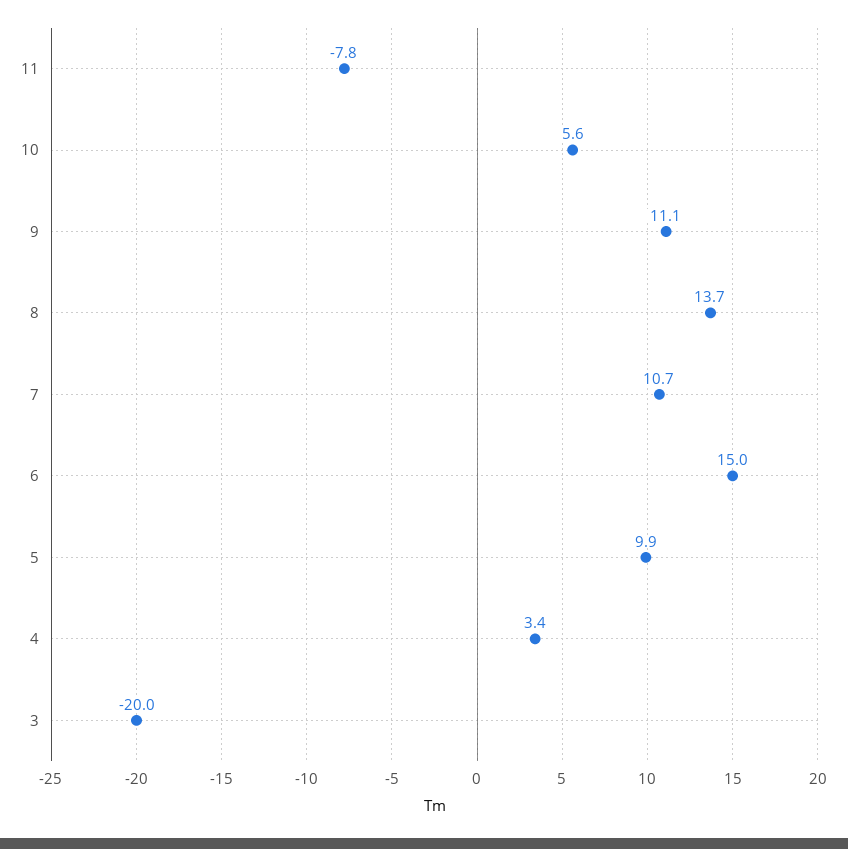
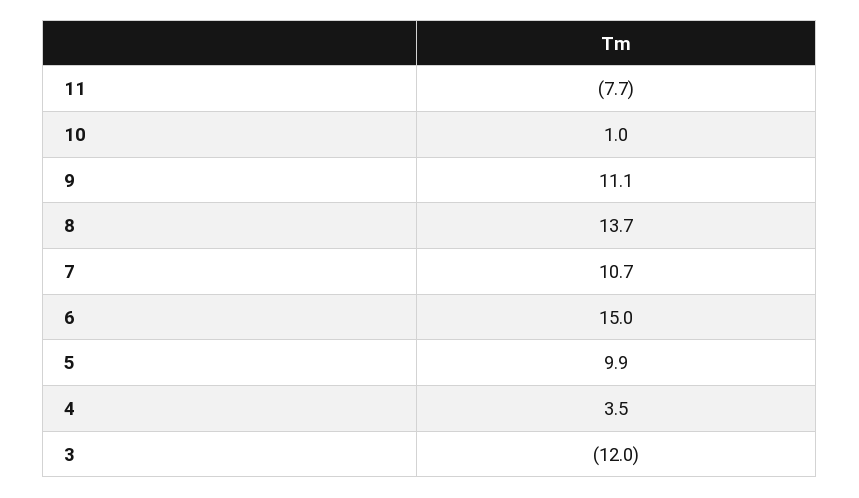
  {
-   "11": -7.8,
+   "11": -7.7,
-   "10": 5.6,
+   "10": 1,
    "9": 11.1,
    "8": 13.7,
    "7": 10.7,
    "6": 15,
    "5": 9.9,
-   "4": 3.4,
+   "4": 3.5,
-   "3": -20
+   "3": -12
  }

